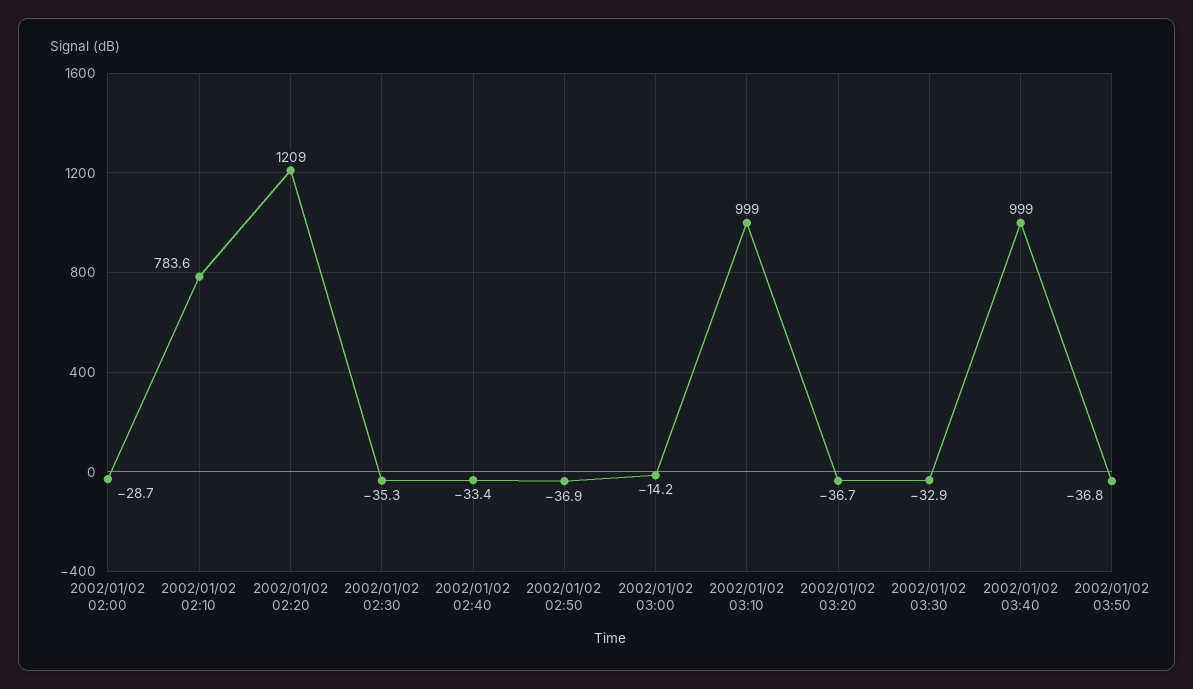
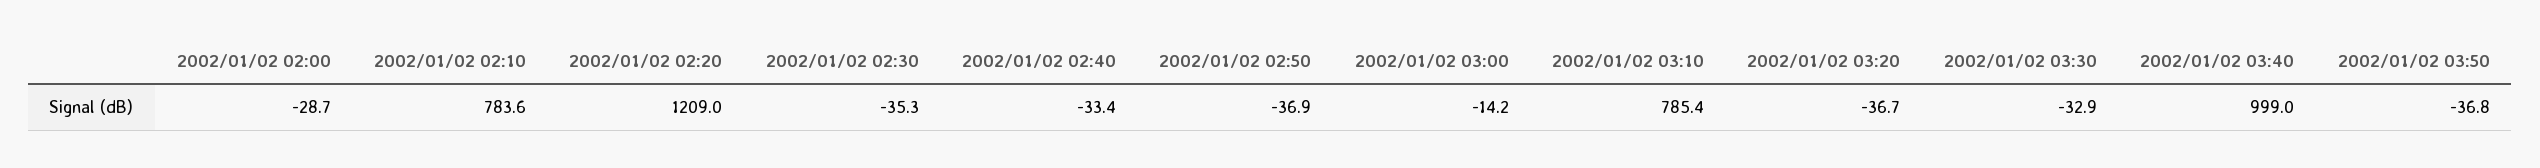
  {
    "2002/01/02 02:00": -28.7,
    "2002/01/02 02:10": 783.6,
    "2002/01/02 02:20": 1209,
    "2002/01/02 02:30": -35.3,
    "2002/01/02 02:40": -33.4,
    "2002/01/02 02:50": -36.9,
    "2002/01/02 03:00": -14.2,
-   "2002/01/02 03:10": 999,
+   "2002/01/02 03:10": 785.4,
    "2002/01/02 03:20": -36.7,
    "2002/01/02 03:30": -32.9,
    "2002/01/02 03:40": 999,
    "2002/01/02 03:50": -36.8
  }

